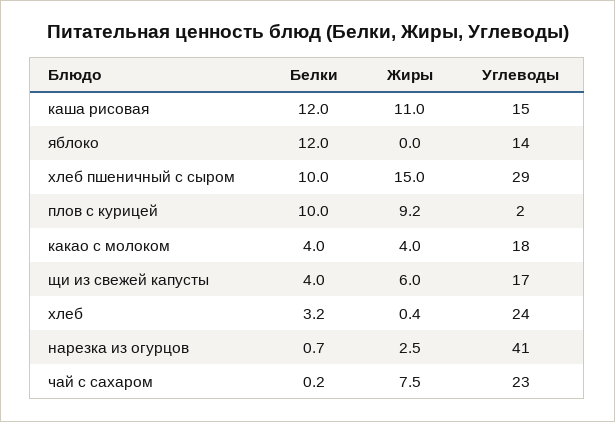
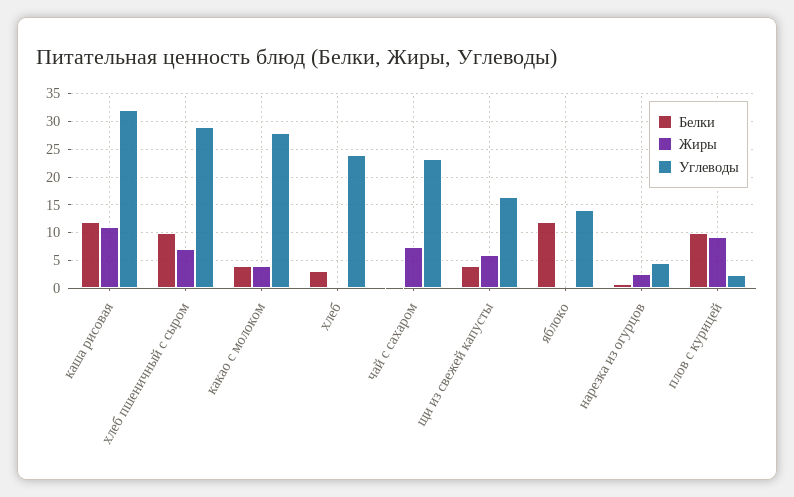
  {
    "Белки": {
      "каша рисовая": 12,
      "яблоко": 12,
      "хлеб пшеничный с сыром": 10,
      "плов с курицей": 10,
      "какао с молоком": 4,
      "щи из свежей капусты": 4,
      "хлеб": 3.2,
      "нарезка из огурцов": 0.7,
      "чай с сахаром": 0.2
    },
    "Жиры": {
      "каша рисовая": 11,
      "яблоко": 0,
-     "хлеб пшеничный с сыром": 15,
+     "хлеб пшеничный с сыром": 7.5,
      "плов с курицей": 9.2,
      "какао с молоком": 4,
      "щи из свежей капусты": 6,
      "хлеб": 0.4,
      "нарезка из огурцов": 2.5,
      "чай с сахаром": 7.5
    },
    "Углеводы": {
-     "каша рисовая": 15,
+     "каша рисовая": 32.5,
      "яблоко": 14,
      "хлеб пшеничный с сыром": 29,
      "плов с курицей": 2,
-     "какао с молоком": 18,
+     "какао с молоком": 27.5,
      "щи из свежей капусты": 17,
      "хлеб": 24,
-     "нарезка из огурцов": 41,
+     "нарезка из огурцов": 5,
      "чай с сахаром": 23
    }
  }

